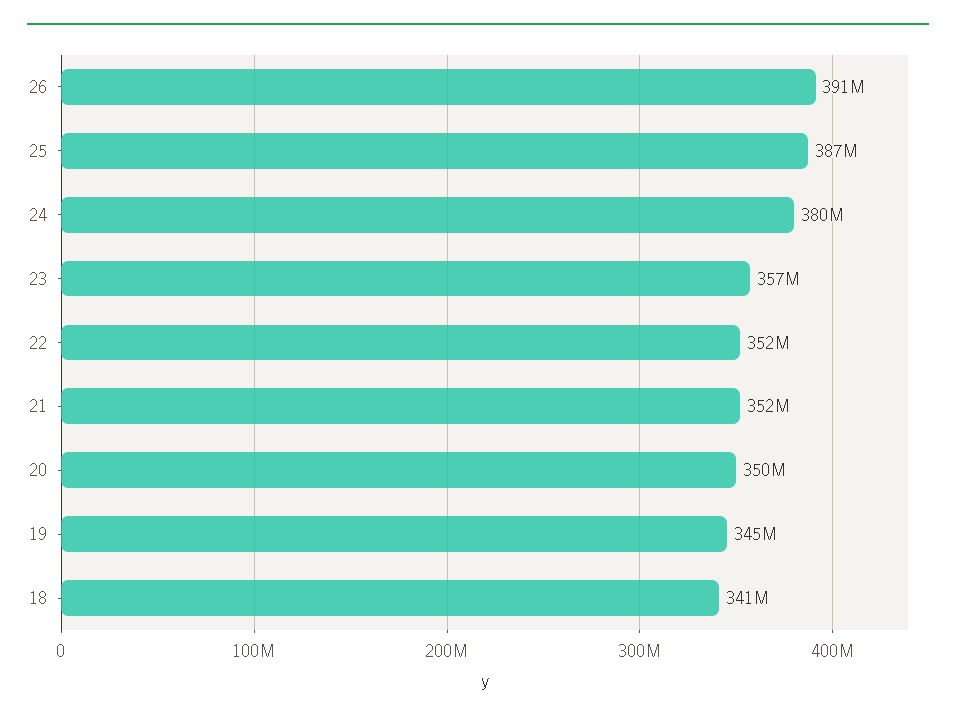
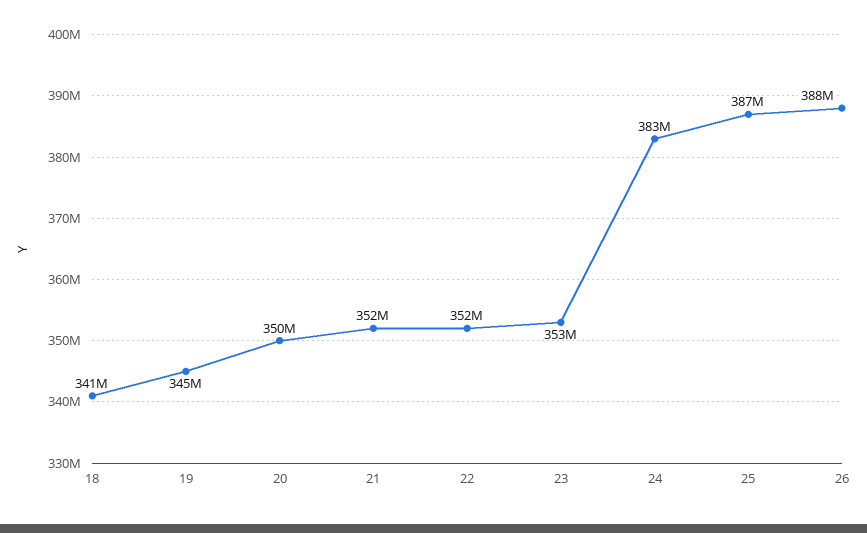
  {
-   "26": 391000000,
+   "26": 388000000,
    "25": 387000000,
-   "24": 380000000,
+   "24": 383000000,
-   "23": 357000000,
+   "23": 353000000,
    "22": 352000000,
    "21": 352000000,
    "20": 350000000,
    "19": 345000000,
    "18": 341000000
  }

